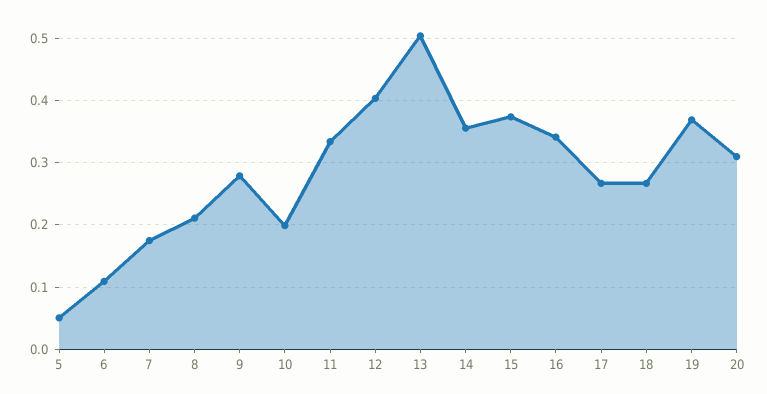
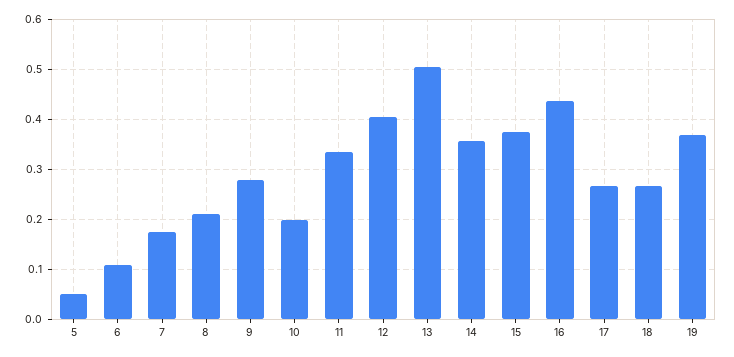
  {
    "5": 0.05,
    "6": 0.11,
    "7": 0.17,
    "8": 0.21,
    "9": 0.28,
    "10": 0.2,
    "11": 0.33,
    "12": 0.4,
    "13": 0.5,
    "14": 0.36,
    "15": 0.37,
-   "16": 0.34,
+   "16": 0.44,
    "17": 0.27,
    "18": 0.27,
-   "19": 0.37,
+   "19": 0.37
-   "20": 0.31
  }

